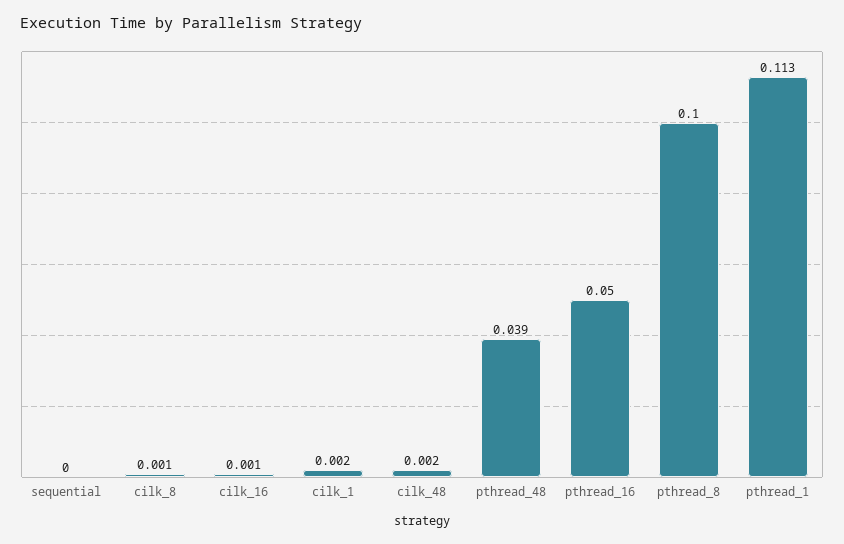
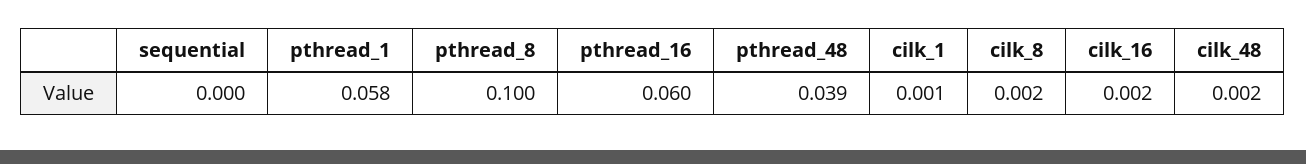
  {
    "sequential": 0,
-   "cilk_8": 0.001,
+   "cilk_8": 0.002,
-   "cilk_16": 0.001,
+   "cilk_16": 0.002,
-   "cilk_1": 0.002,
+   "cilk_1": 0.001,
    "cilk_48": 0.002,
    "pthread_48": 0.039,
-   "pthread_16": 0.05,
+   "pthread_16": 0.06,
    "pthread_8": 0.1,
-   "pthread_1": 0.113
+   "pthread_1": 0.058
  }

